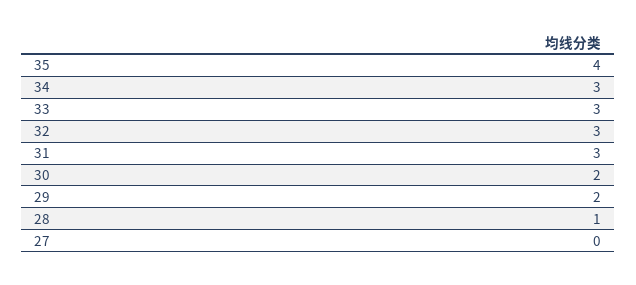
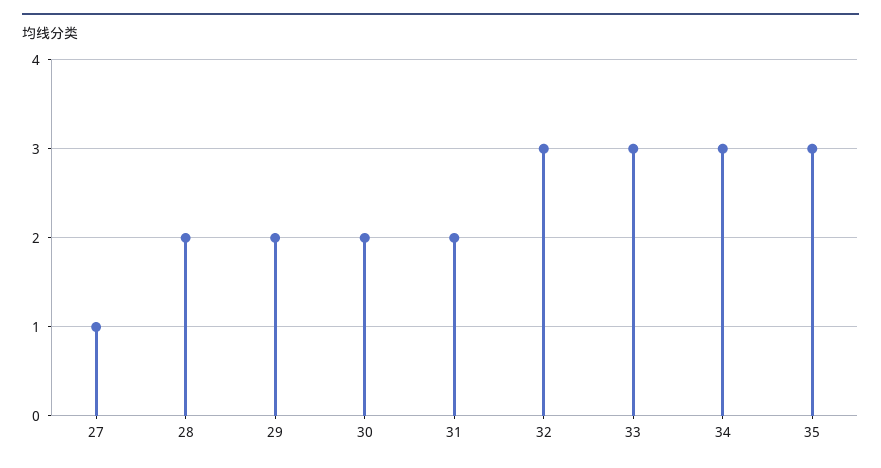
  {
-   "35": 4,
+   "35": 3,
    "34": 3,
    "33": 3,
    "32": 3,
-   "31": 3,
+   "31": 2,
    "30": 2,
    "29": 2,
-   "28": 1,
+   "28": 2,
-   "27": 0
+   "27": 1
  }

